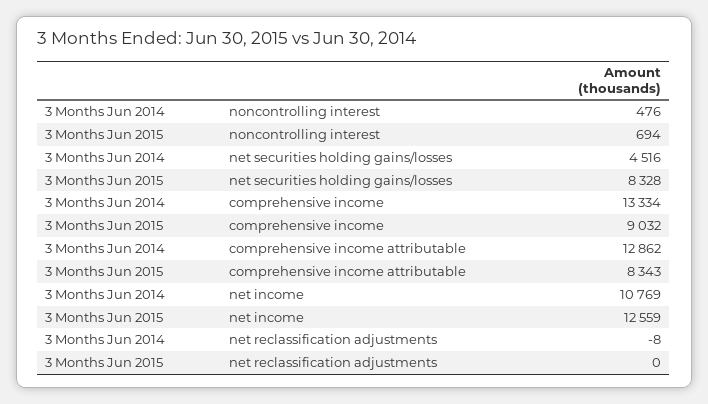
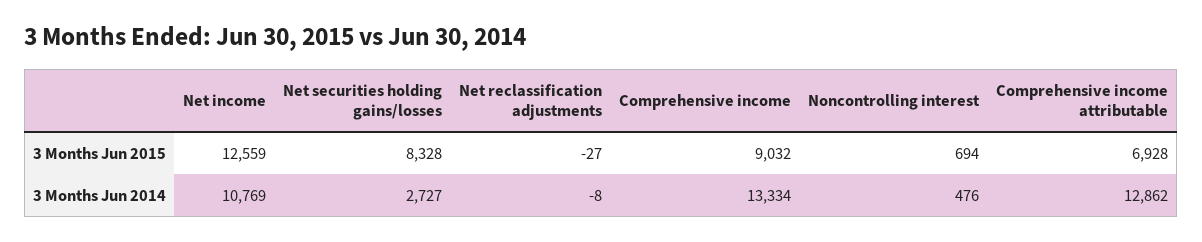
  {
    "3 Months Jun 2014": {
      "noncontrolling interest": 476,
-     "net securities holding gains/losses": 4516,
+     "net securities holding gains/losses": 2727,
      "comprehensive income": 13334,
      "comprehensive income attributable": 12862,
      "net income": 10769,
      "net reclassification adjustments": -8
    },
    "3 Months Jun 2015": {
      "noncontrolling interest": 694,
      "net securities holding gains/losses": 8328,
      "comprehensive income": 9032,
-     "comprehensive income attributable": 8343,
+     "comprehensive income attributable": 6928,
      "net income": 12559,
-     "net reclassification adjustments": 0
+     "net reclassification adjustments": -27
    }
  }

